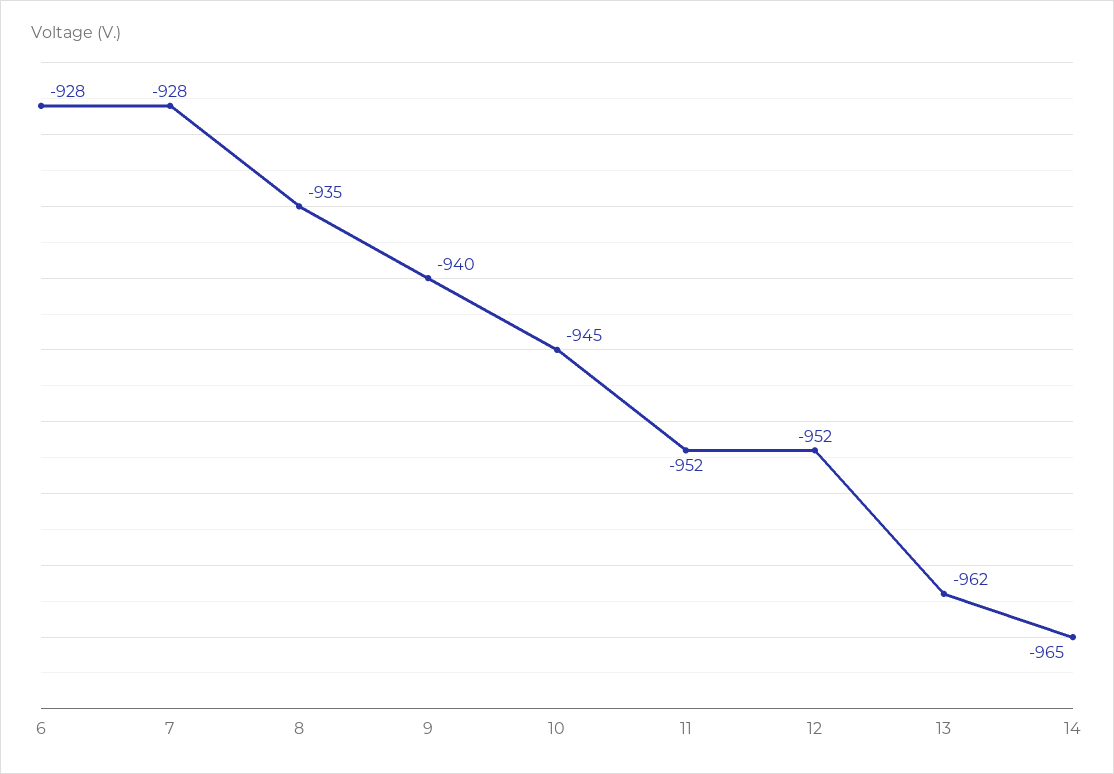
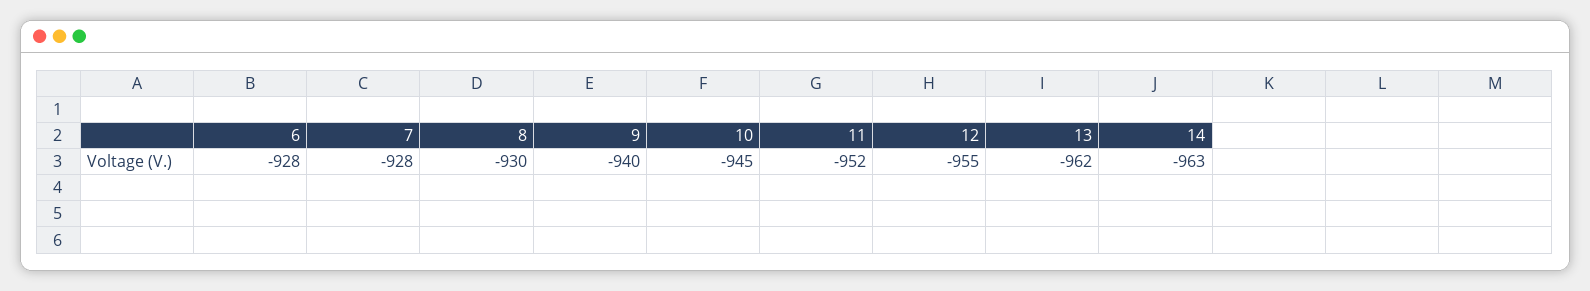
  {
    "6": -928,
    "7": -928,
-   "8": -935,
+   "8": -930,
    "9": -940,
    "10": -945,
    "11": -952,
-   "12": -952,
+   "12": -955,
    "13": -962,
-   "14": -965
+   "14": -963
  }

